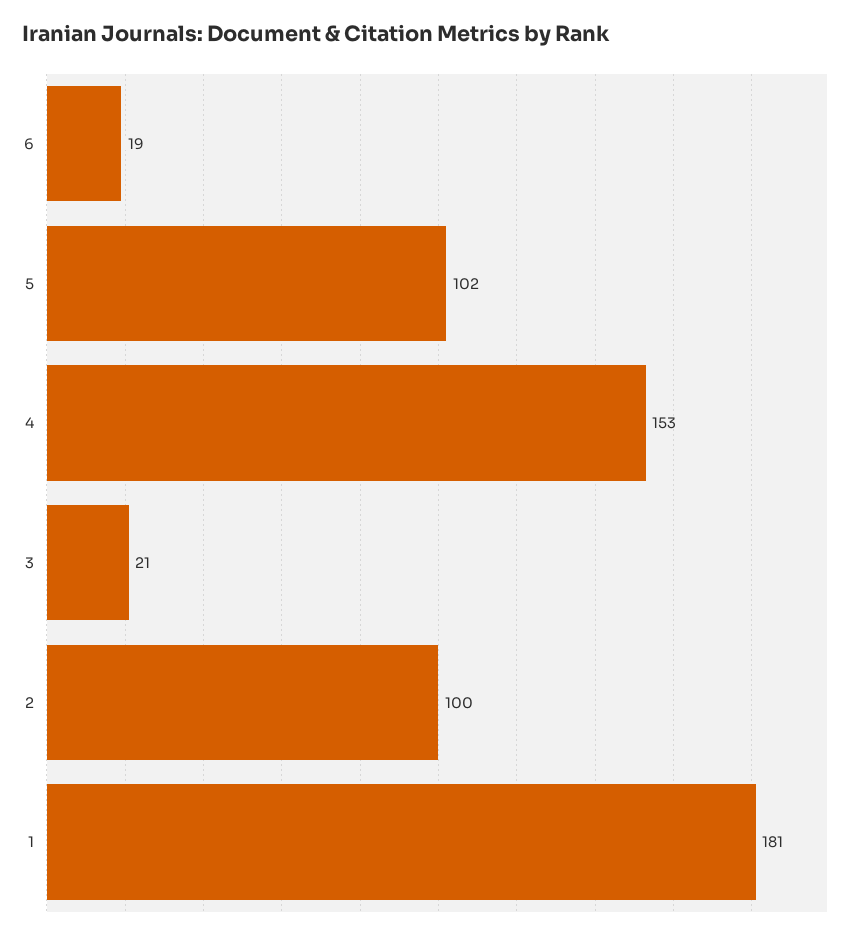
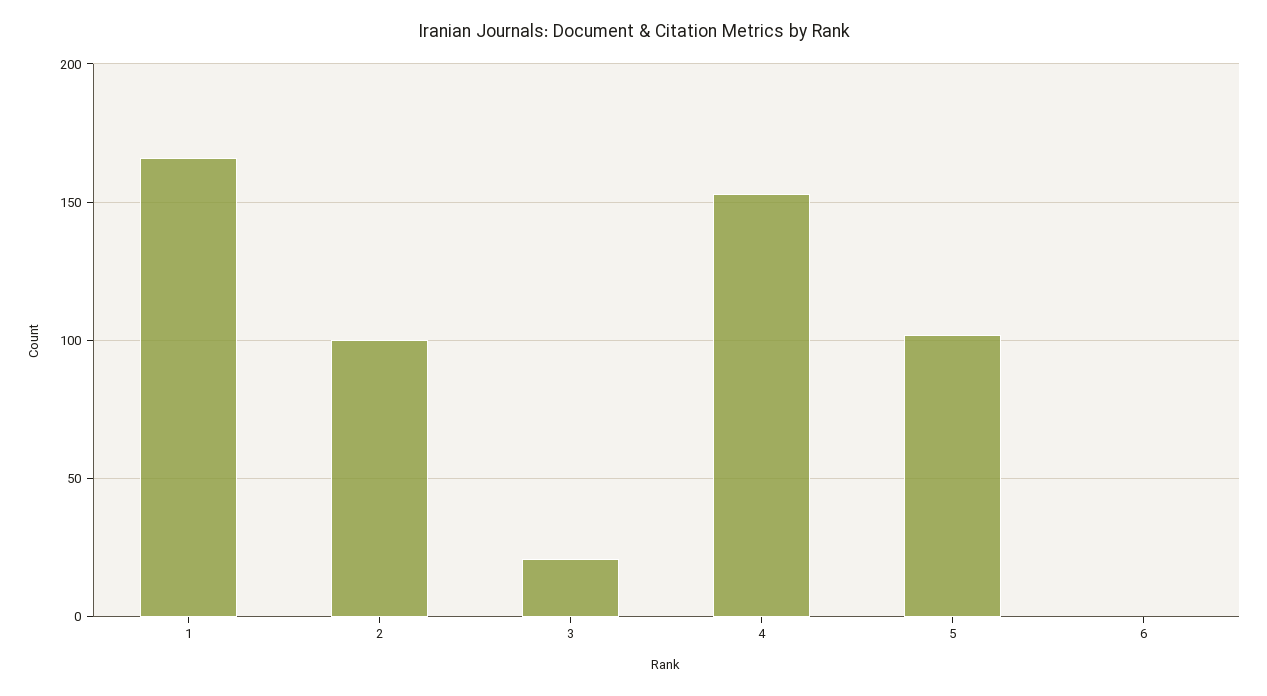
  {
-   "6": 19,
+   "6": 0,
    "5": 102,
    "4": 153,
    "3": 21,
    "2": 100,
-   "1": 181
+   "1": 165
  }

